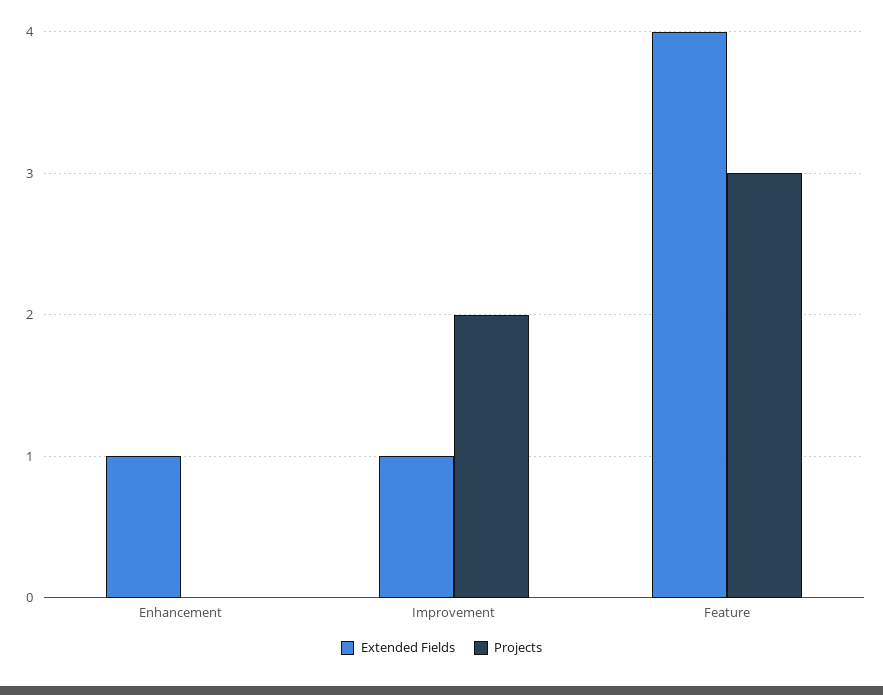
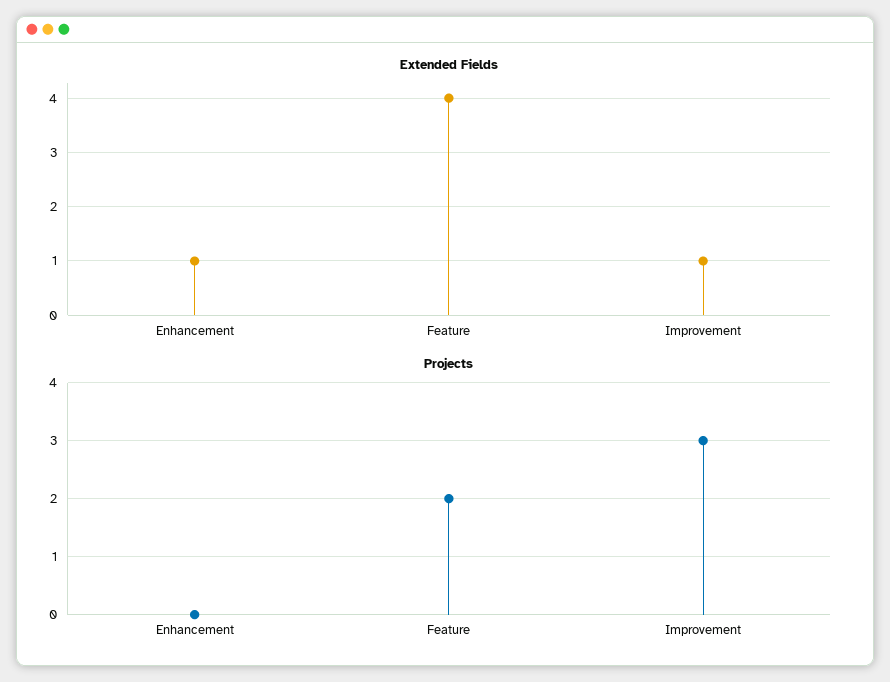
  {
    "Extended Fields": {
      "Enhancement": 1,
      "Improvement": 1,
      "Feature": 4
    },
    "Projects": {
      "Enhancement": 0,
-     "Improvement": 2,
+     "Improvement": 3,
-     "Feature": 3
+     "Feature": 2
    }
  }

